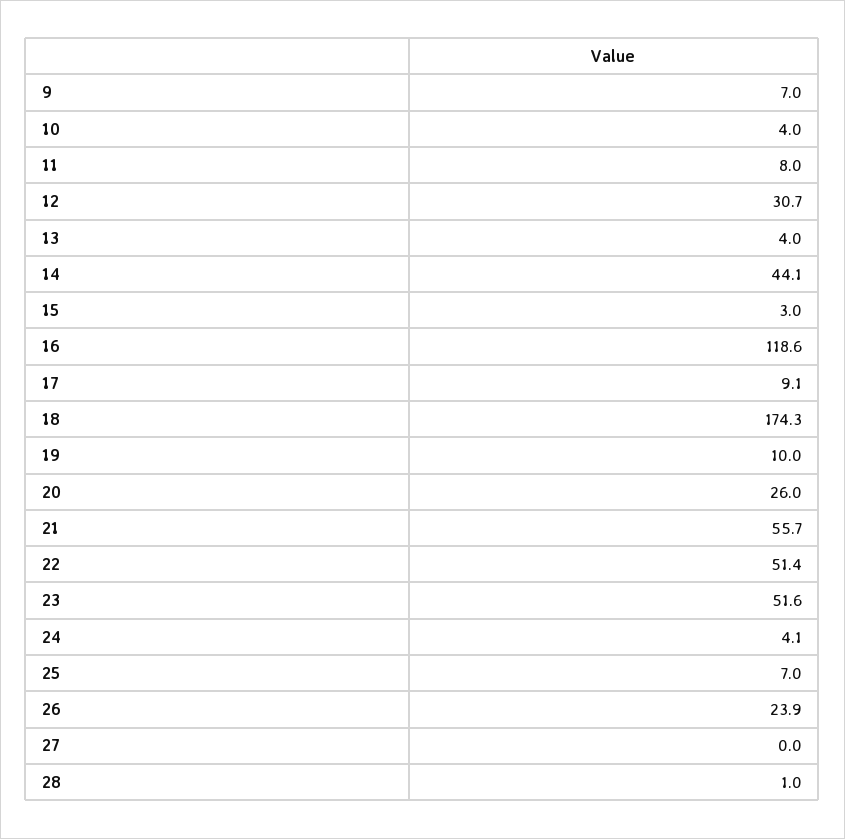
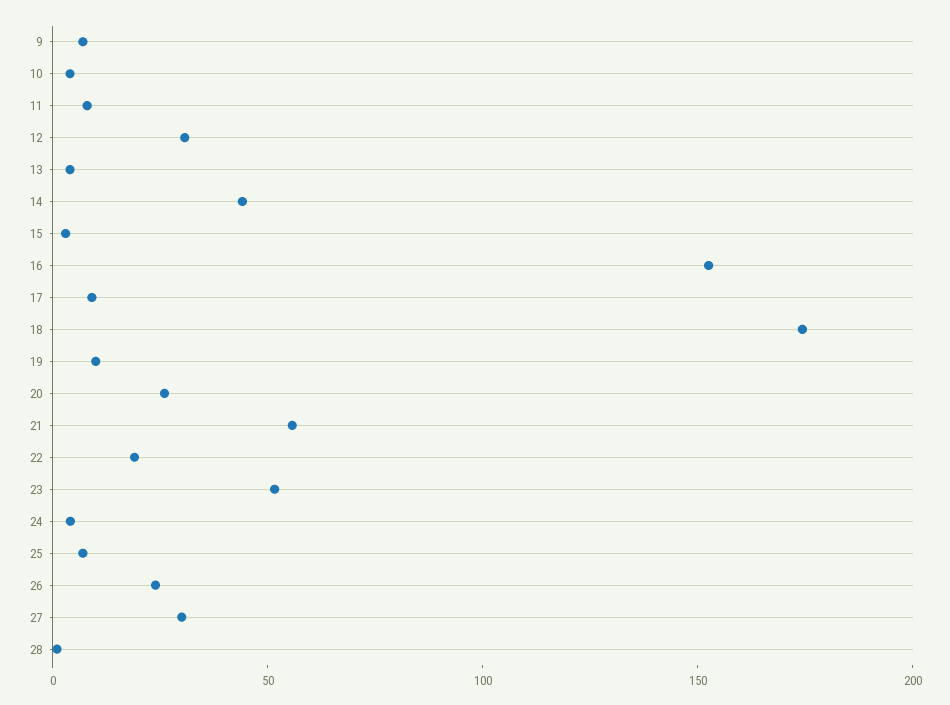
  {
    "9": 7,
    "10": 4,
    "11": 8,
    "12": 30.7,
    "13": 4,
    "14": 44.1,
    "15": 3,
-   "16": 118.6,
+   "16": 150,
    "17": 9.1,
    "18": 174.3,
    "19": 10,
    "20": 26,
    "21": 55.7,
-   "22": 51.4,
+   "22": 20,
    "23": 51.6,
    "24": 4.1,
    "25": 7,
    "26": 23.9,
-   "27": 0,
+   "27": 30,
    "28": 1
  }

